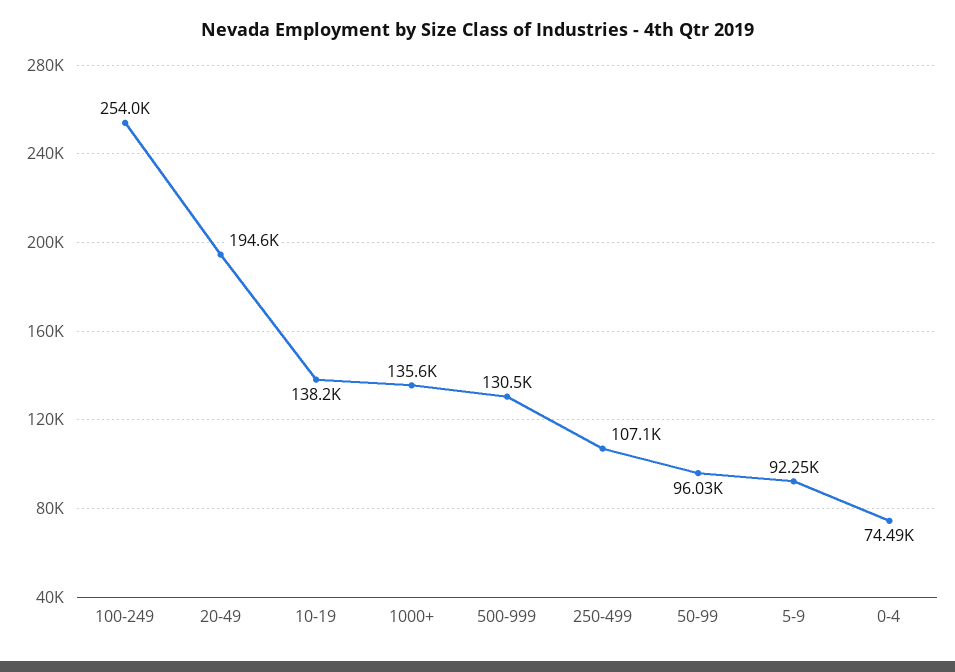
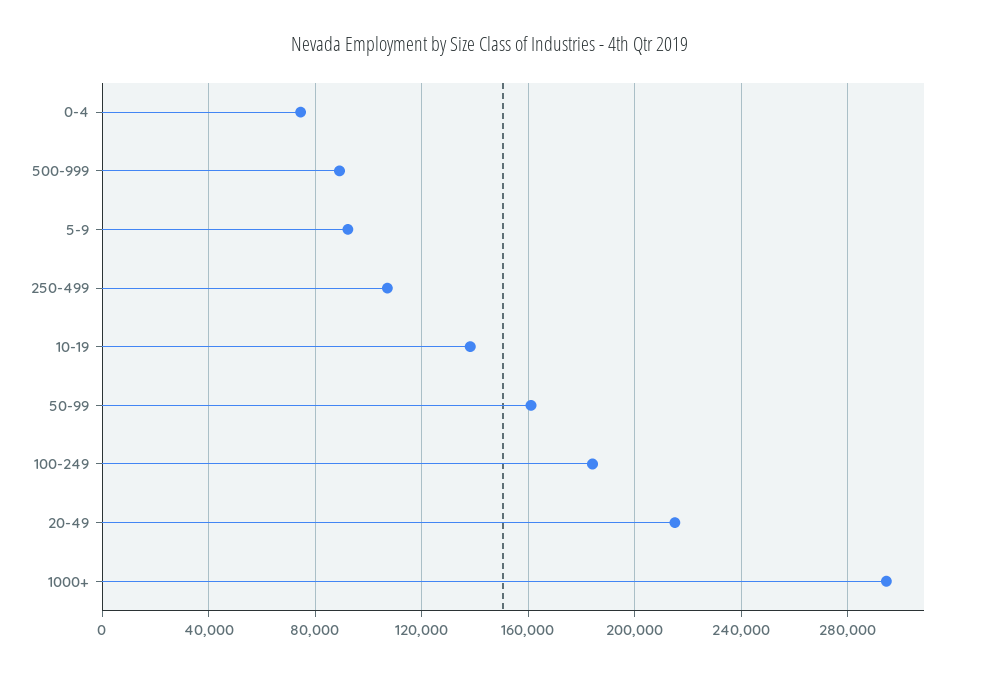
  {
-   "100-249": 254000,
+   "100-249": 185000,
-   "20-49": 194600,
+   "20-49": 215000,
    "10-19": 138200,
-   "1000+": 135600,
+   "1000+": 295000,
-   "500-999": 130500,
+   "500-999": 90000,
    "250-499": 107100,
-   "50-99": 96030,
+   "50-99": 160000,
    "5-9": 92250,
    "0-4": 74490
  }

